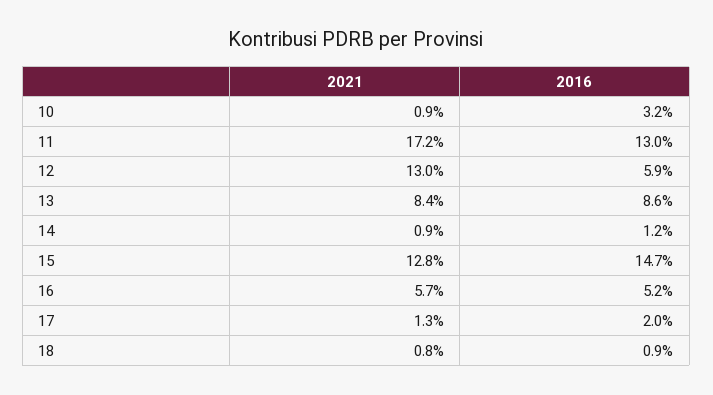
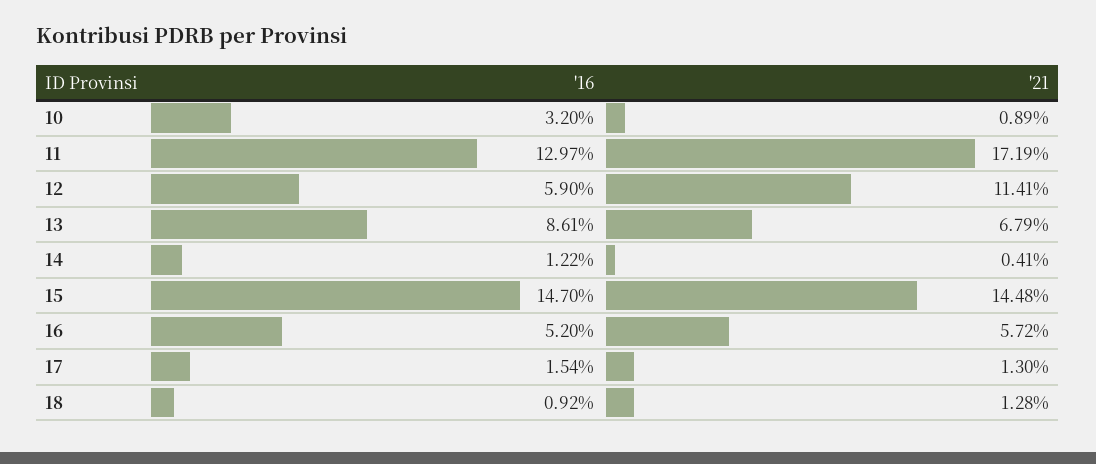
  {
    "2021": {
      "10": 0.89,
      "11": 17.19,
-     "12": 13,
+     "12": 11.41,
-     "13": 8.4,
+     "13": 6.79,
-     "14": 0.9,
+     "14": 0.41,
-     "15": 12.8,
+     "15": 14.48,
      "16": 5.72,
      "17": 1.3,
-     "18": 0.8
+     "18": 1.28
    },
    "2016": {
      "10": 3.2,
      "11": 12.97,
      "12": 5.9,
      "13": 8.61,
      "14": 1.22,
      "15": 14.7,
      "16": 5.2,
-     "17": 2,
+     "17": 1.54,
      "18": 0.92
    }
  }

